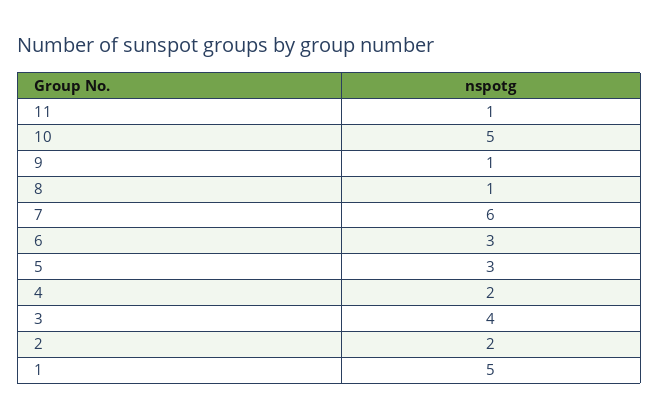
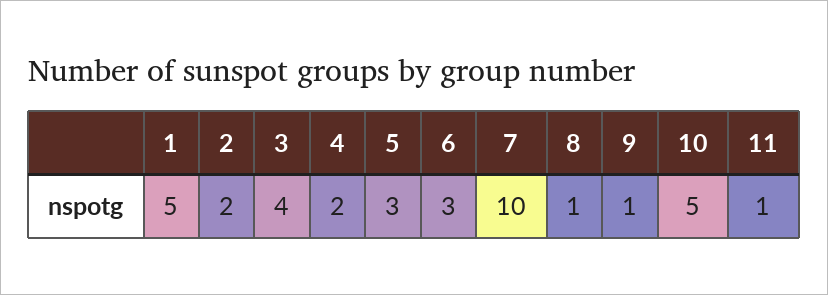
  {
    "11": 1,
    "10": 5,
    "9": 1,
    "8": 1,
-   "7": 6,
+   "7": 10,
    "6": 3,
    "5": 3,
    "4": 2,
    "3": 4,
    "2": 2,
    "1": 5
  }

